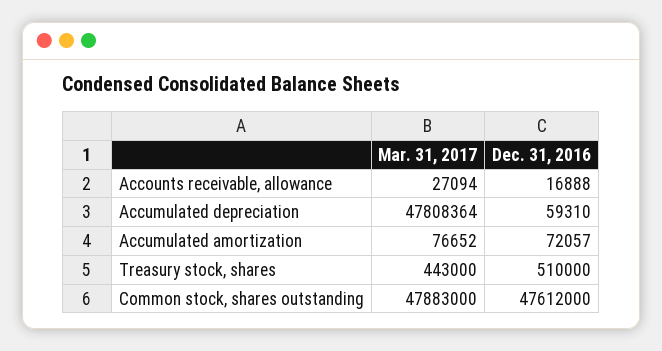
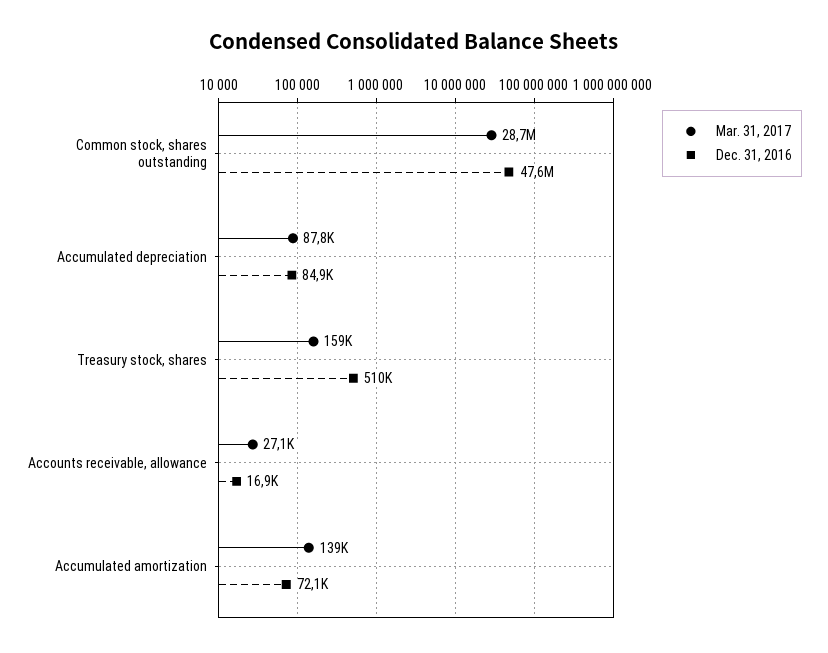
  {
    "Mar. 31, 2017": {
      "Accounts receivable, allowance": 27094,
-     "Accumulated depreciation": 47808364,
+     "Accumulated depreciation": 87800,
-     "Accumulated amortization": 76652,
+     "Accumulated amortization": 139000,
-     "Treasury stock, shares": 443000,
+     "Treasury stock, shares": 159000,
-     "Common stock, shares outstanding": 47883000
+     "Common stock, shares outstanding": 28700000
    },
    "Dec. 31, 2016": {
      "Accounts receivable, allowance": 16888,
-     "Accumulated depreciation": 59310,
+     "Accumulated depreciation": 84900,
      "Accumulated amortization": 72057,
      "Treasury stock, shares": 510000,
      "Common stock, shares outstanding": 47612000
    }
  }

